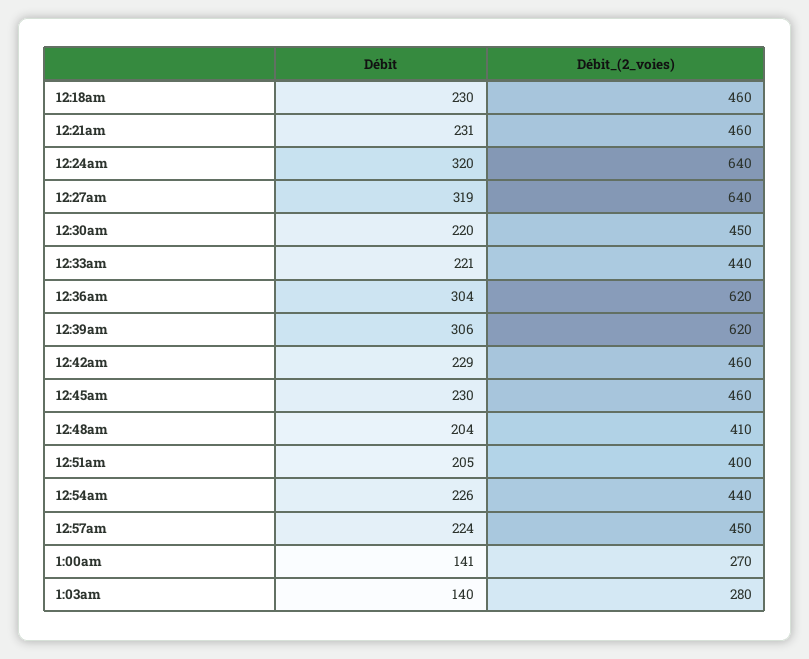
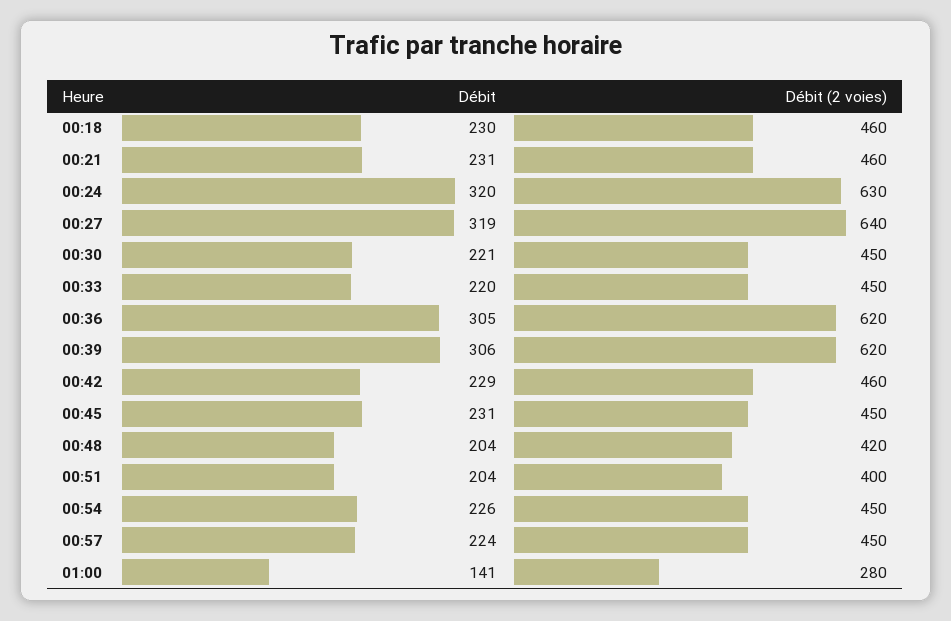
  {
    "Débit": {
      "12:18am": 230,
      "12:21am": 231,
      "12:24am": 320,
      "12:27am": 319,
-     "12:30am": 220,
+     "12:30am": 221,
-     "12:33am": 221,
+     "12:33am": 220,
-     "12:36am": 304,
+     "12:36am": 305,
      "12:39am": 306,
      "12:42am": 229,
-     "12:45am": 230,
+     "12:45am": 231,
      "12:48am": 204,
-     "12:51am": 205,
+     "12:51am": 204,
      "12:54am": 226,
      "12:57am": 224,
-     "1:00am": 141,
+     "1:00am": 141
-     "1:03am": 140
    },
    "Débit_(2_voies)": {
      "12:18am": 460,
      "12:21am": 460,
-     "12:24am": 640,
+     "12:24am": 630,
      "12:27am": 640,
      "12:30am": 450,
-     "12:33am": 440,
+     "12:33am": 450,
      "12:36am": 620,
      "12:39am": 620,
      "12:42am": 460,
-     "12:45am": 460,
+     "12:45am": 450,
-     "12:48am": 410,
+     "12:48am": 420,
      "12:51am": 400,
-     "12:54am": 440,
+     "12:54am": 450,
      "12:57am": 450,
-     "1:00am": 270,
+     "1:00am": 280
-     "1:03am": 280
    }
  }

